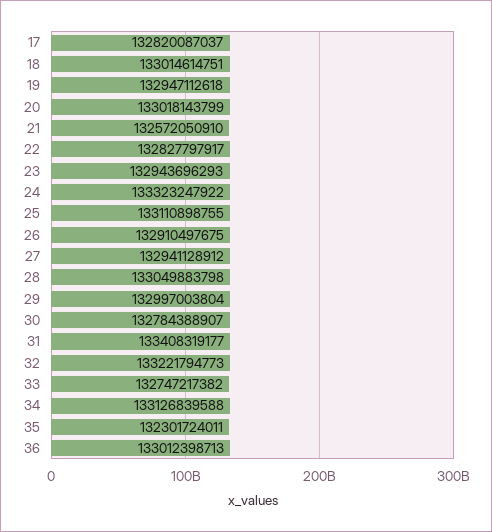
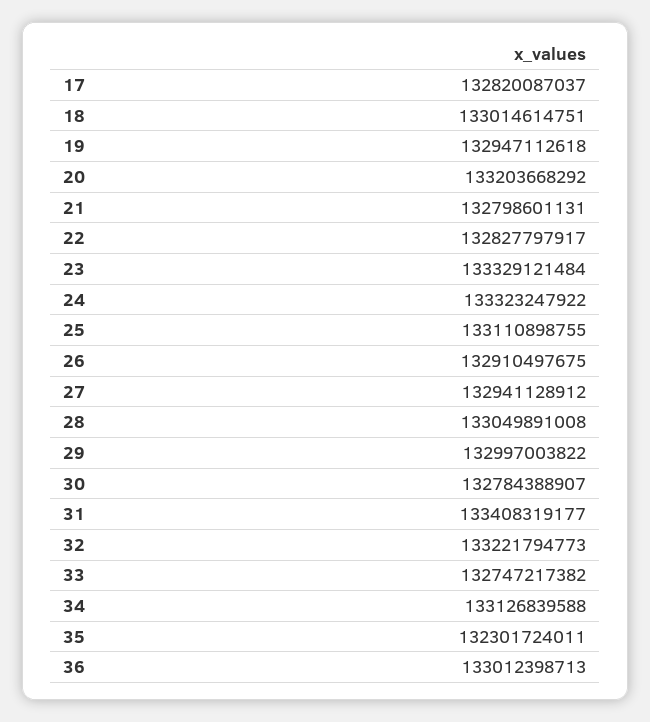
  {
    "17": 132820087037,
    "18": 133014614751,
    "19": 132947112618,
-   "20": 133018143799,
+   "20": 133203668292,
-   "21": 132572050910,
+   "21": 132798601131,
    "22": 132827797917,
-   "23": 132943696293,
+   "23": 133329121484,
    "24": 133323247922,
    "25": 133110898755,
    "26": 132910497675,
    "27": 132941128912,
-   "28": 133049883798,
+   "28": 133049891008,
-   "29": 132997003804,
+   "29": 132997003822,
    "30": 132784388907,
    "31": 133408319177,
    "32": 133221794773,
    "33": 132747217382,
    "34": 133126839588,
    "35": 132301724011,
    "36": 133012398713
  }

